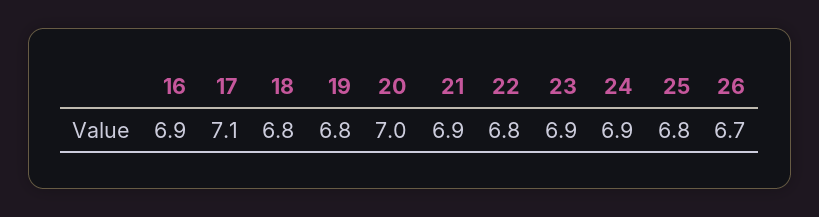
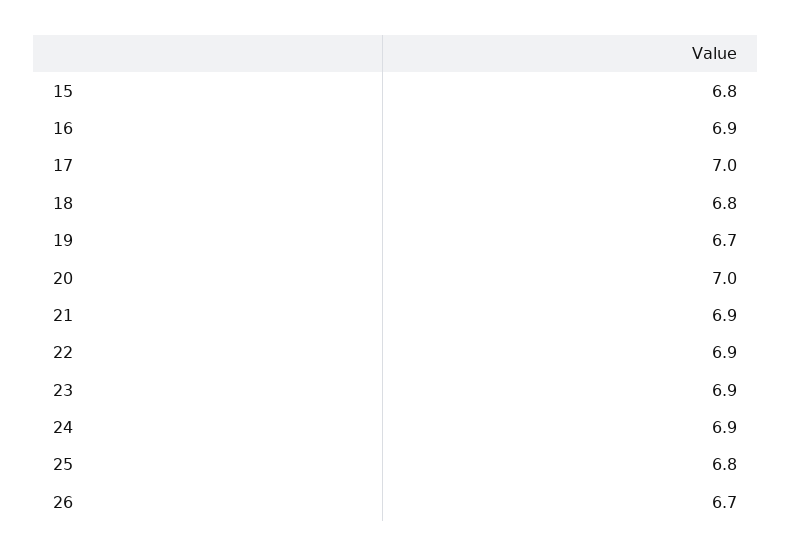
  {
    "16": 6.9,
-   "17": 7.1,
+   "17": 7,
    "18": 6.8,
-   "19": 6.8,
+   "19": 6.7,
    "20": 7,
    "21": 6.9,
-   "22": 6.8,
+   "22": 6.9,
    "23": 6.9,
    "24": 6.9,
    "25": 6.8,
-   "26": 6.7
+   "26": 6.7,
+   "15": 6.8
  }

